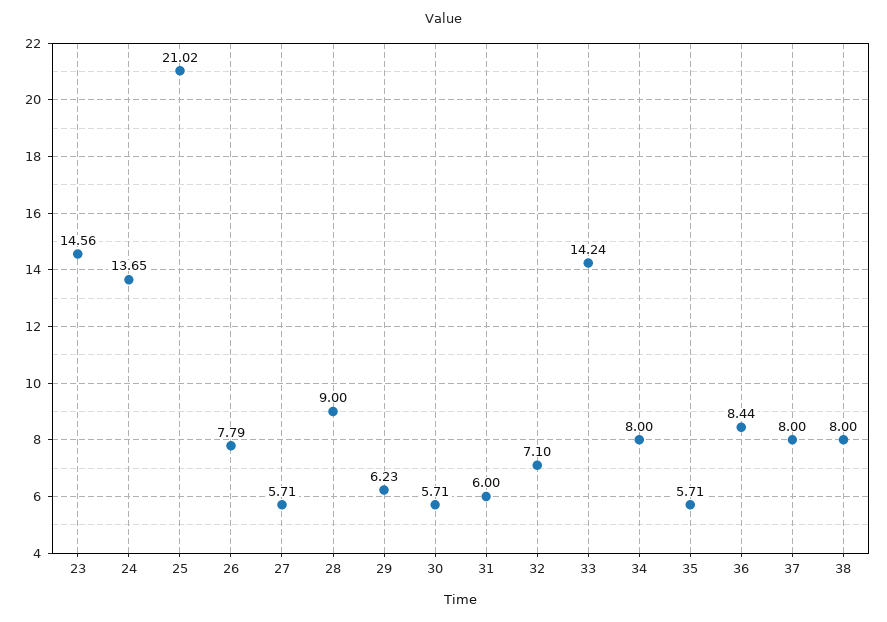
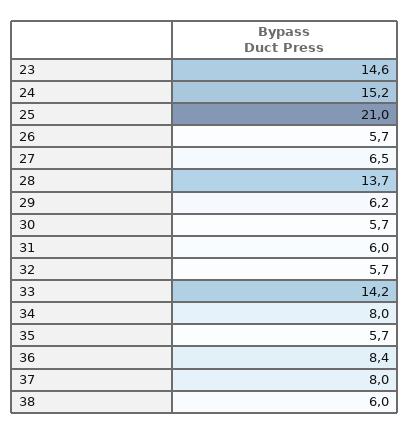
  {
    "23": 14.56,
-   "24": 13.65,
+   "24": 15.2,
    "25": 21.02,
-   "26": 7.79,
+   "26": 5.7,
-   "27": 5.71,
+   "27": 6.5,
-   "28": 9,
+   "28": 13.7,
    "29": 6.23,
    "30": 5.71,
    "31": 6,
-   "32": 7.1,
+   "32": 5.7,
    "33": 14.24,
    "34": 8,
    "35": 5.71,
    "36": 8.44,
    "37": 8,
-   "38": 8
+   "38": 6
  }

